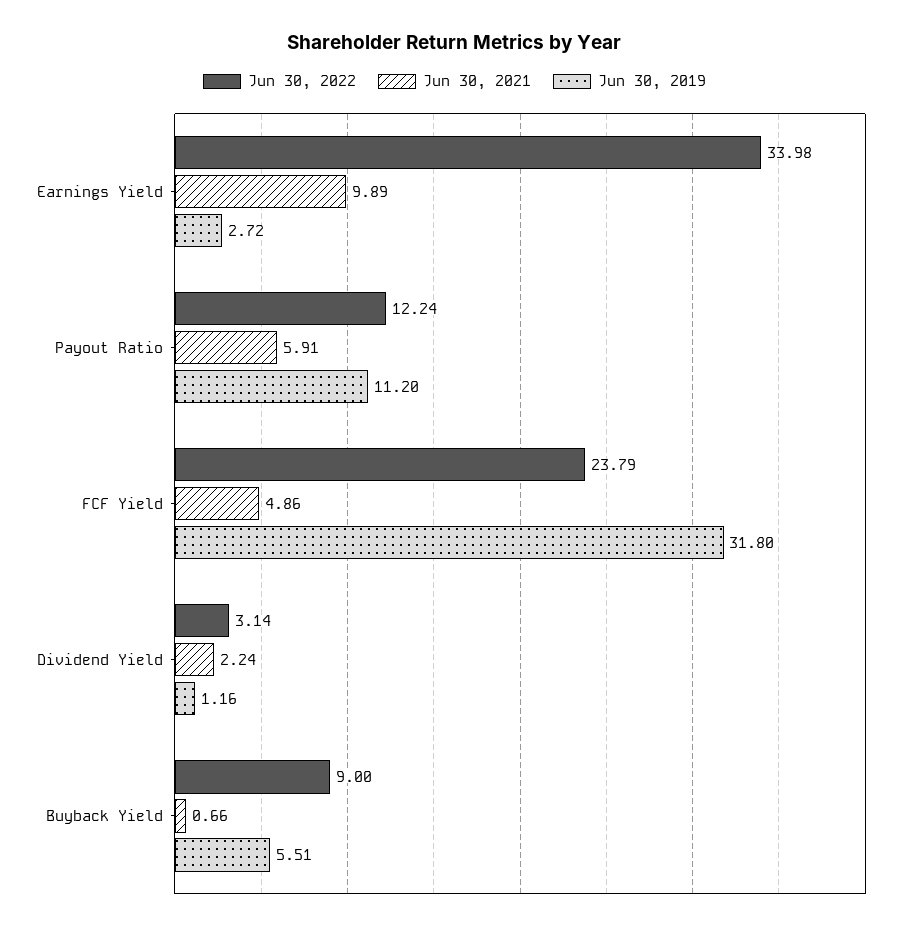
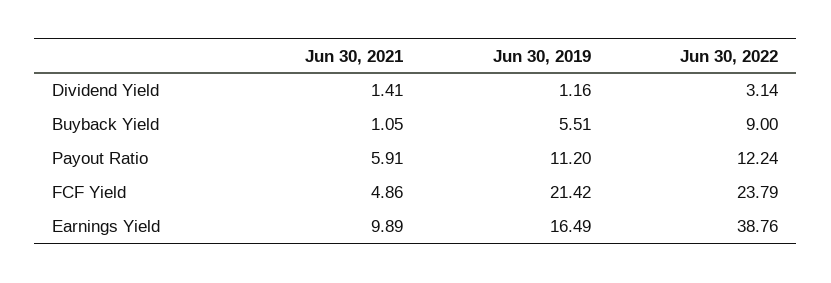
  {
    "Jun 30, 2022": {
-     "Earnings Yield": 33.98,
+     "Earnings Yield": 38.76,
      "Payout Ratio": 12.24,
      "FCF Yield": 23.79,
      "Dividend Yield": 3.14,
      "Buyback Yield": 9
    },
    "Jun 30, 2021": {
      "Earnings Yield": 9.89,
      "Payout Ratio": 5.91,
      "FCF Yield": 4.86,
-     "Dividend Yield": 2.24,
+     "Dividend Yield": 1.41,
-     "Buyback Yield": 0.66
+     "Buyback Yield": 1.05
    },
    "Jun 30, 2019": {
-     "Earnings Yield": 2.72,
+     "Earnings Yield": 16.49,
      "Payout Ratio": 11.2,
-     "FCF Yield": 31.8,
+     "FCF Yield": 21.42,
      "Dividend Yield": 1.16,
      "Buyback Yield": 5.51
    }
  }

